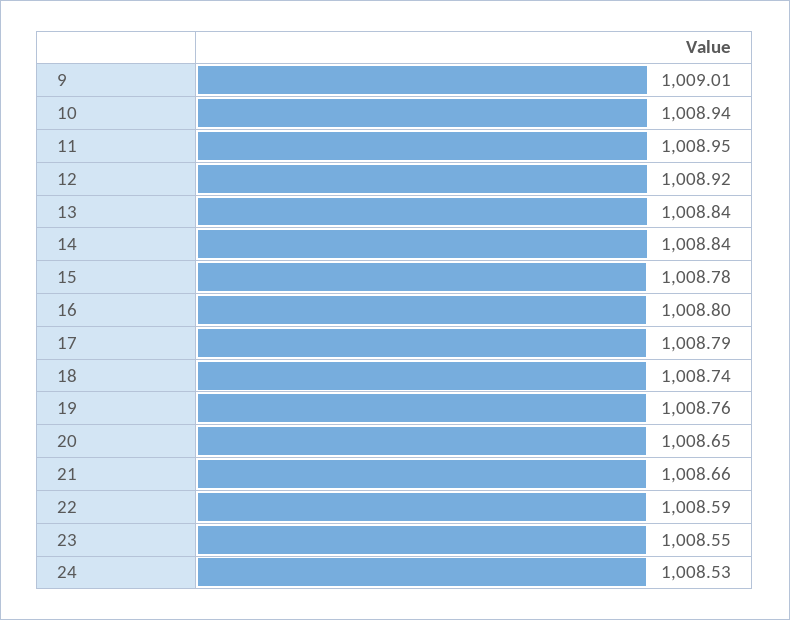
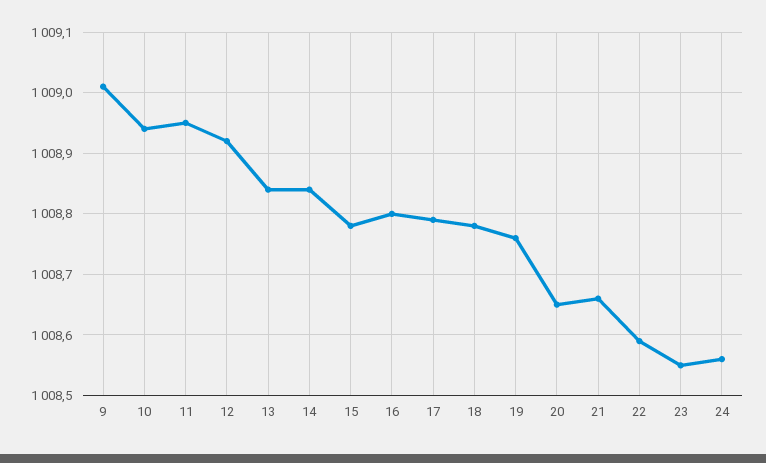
  {
    "9": 1009.01,
    "10": 1008.94,
    "11": 1008.95,
    "12": 1008.92,
    "13": 1008.84,
    "14": 1008.84,
    "15": 1008.78,
    "16": 1008.8,
    "17": 1008.79,
-   "18": 1008.74,
+   "18": 1008.78,
    "19": 1008.76,
    "20": 1008.65,
    "21": 1008.66,
    "22": 1008.59,
    "23": 1008.55,
-   "24": 1008.53
+   "24": 1008.56
  }

